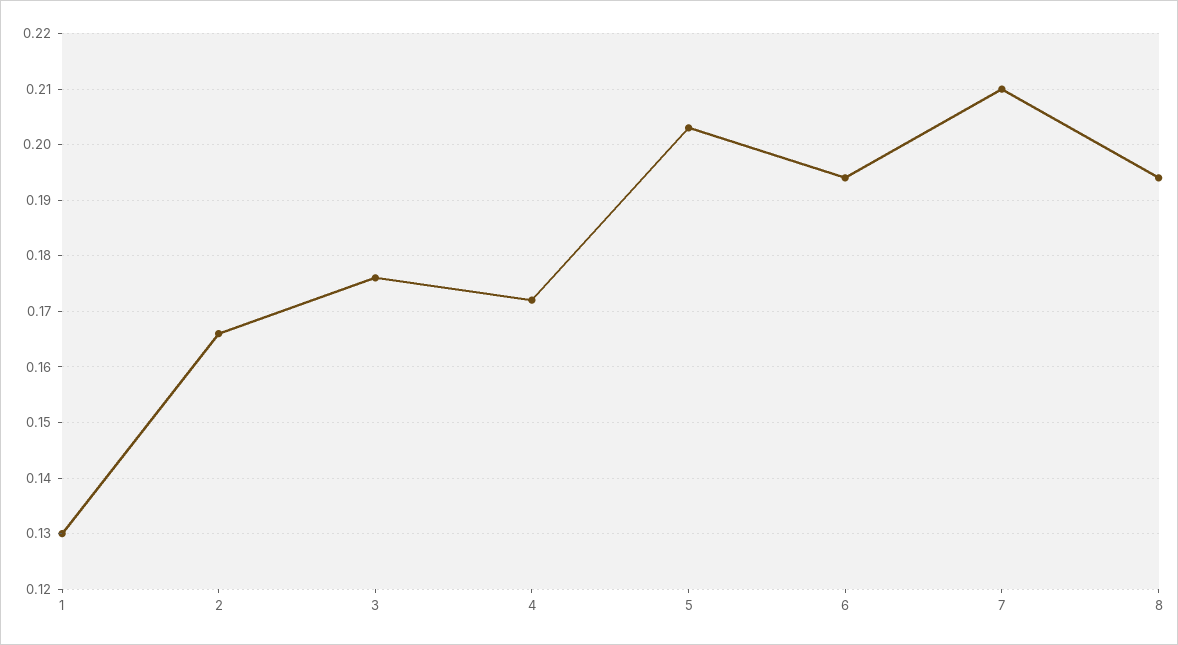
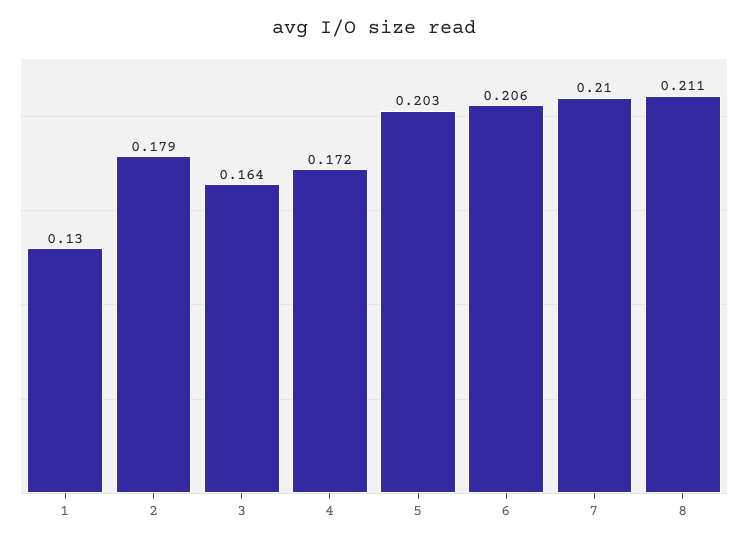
  {
    "1": 0.13,
-   "2": 0.165,
+   "2": 0.179,
-   "3": 0.175,
+   "3": 0.164,
    "4": 0.172,
    "5": 0.203,
-   "6": 0.195,
+   "6": 0.206,
    "7": 0.21,
-   "8": 0.195
+   "8": 0.211
  }

